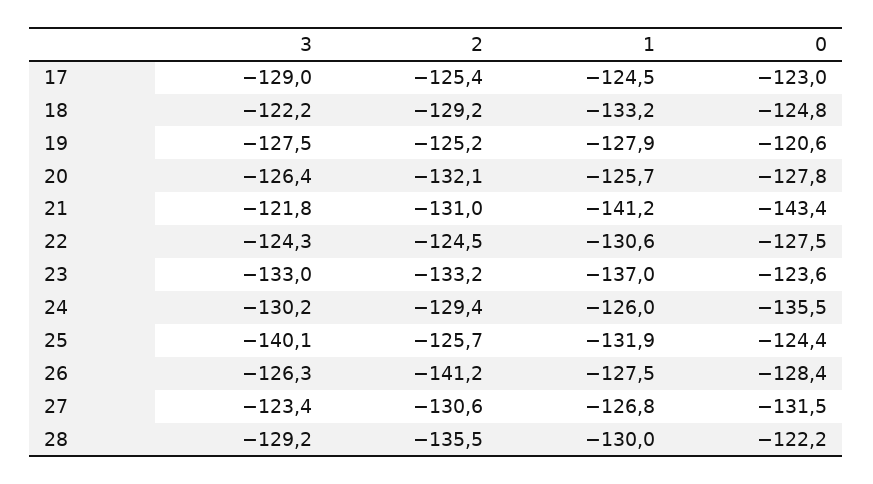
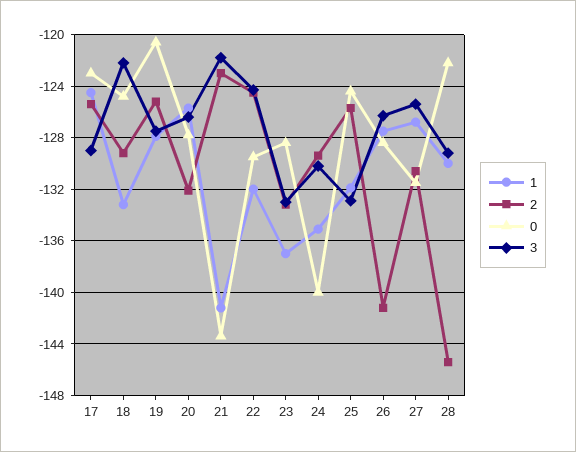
  {
    "3": {
      "17": -129,
      "18": -122.2,
      "19": -127.5,
      "20": -126.4,
      "21": -121.8,
      "22": -124.3,
      "23": -133,
      "24": -130.2,
-     "25": -140.1,
+     "25": -133,
      "26": -126.3,
-     "27": -123.4,
+     "27": -125.5,
      "28": -129.2
    },
    "2": {
      "17": -125.4,
      "18": -129.2,
      "19": -125.2,
      "20": -132.1,
-     "21": -131,
+     "21": -123,
      "22": -124.5,
      "23": -133.2,
      "24": -129.4,
      "25": -125.7,
      "26": -141.2,
      "27": -130.6,
-     "28": -135.5
+     "28": -145.5
    },
    "1": {
      "17": -124.5,
      "18": -133.2,
      "19": -127.9,
      "20": -125.7,
      "21": -141.2,
-     "22": -130.6,
+     "22": -132,
      "23": -137,
-     "24": -126,
+     "24": -135,
      "25": -131.9,
      "26": -127.5,
      "27": -126.8,
      "28": -130
    },
    "0": {
      "17": -123,
      "18": -124.8,
      "19": -120.6,
      "20": -127.8,
      "21": -143.4,
-     "22": -127.5,
+     "22": -129.5,
-     "23": -123.6,
+     "23": -128.5,
-     "24": -135.5,
+     "24": -140,
      "25": -124.4,
      "26": -128.4,
      "27": -131.5,
      "28": -122.2
    }
  }

